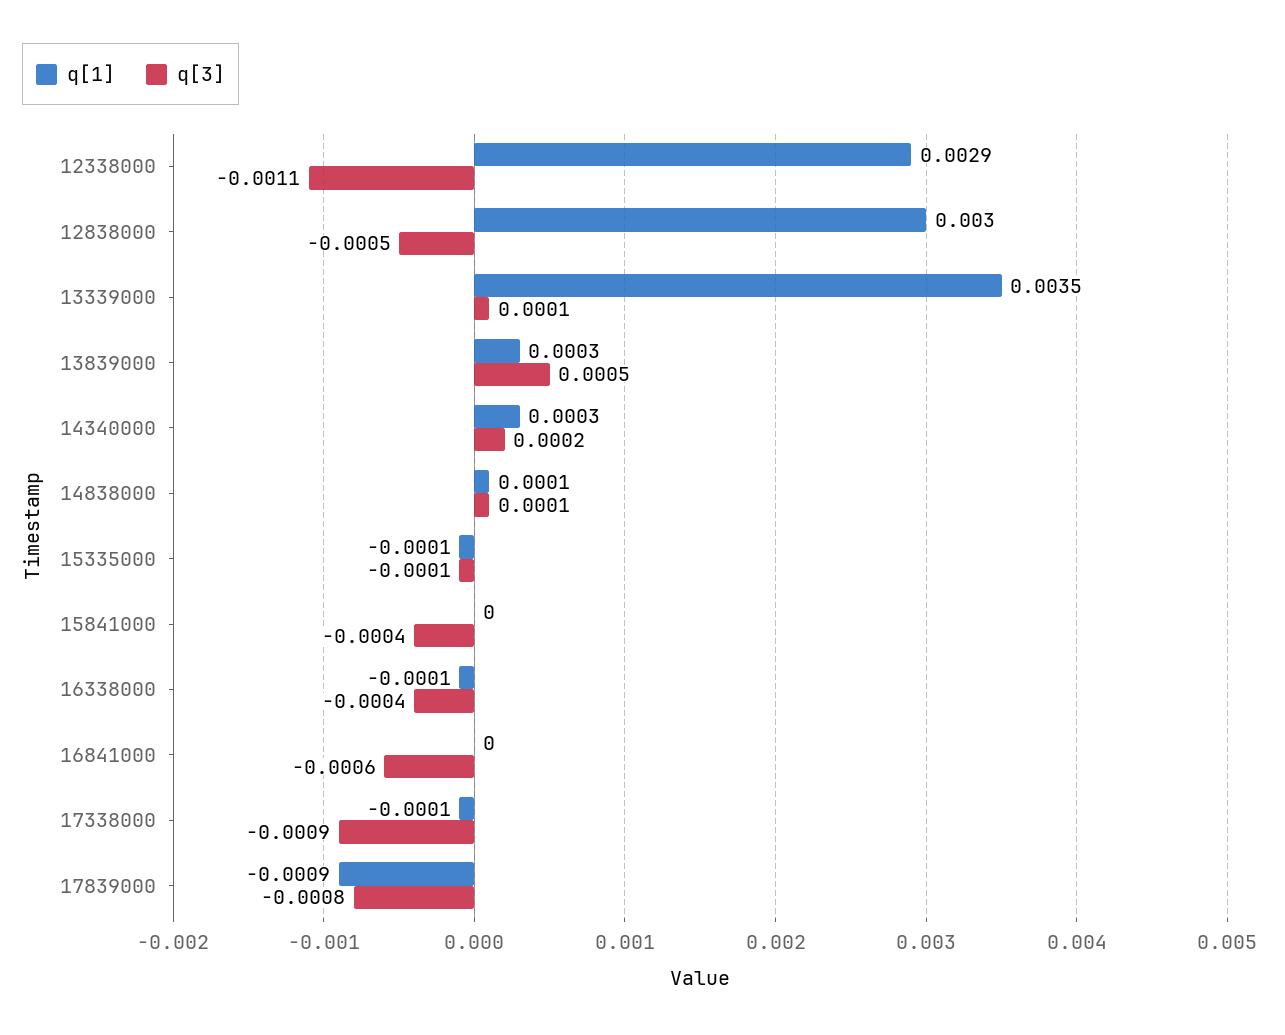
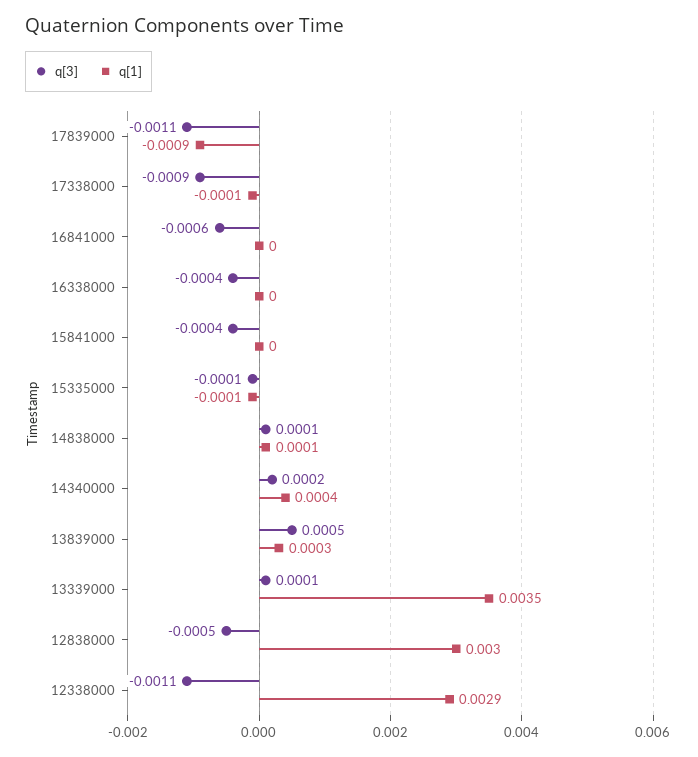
  {
    "q[1]": {
      "12338000": 0.0029,
      "12838000": 0.003,
      "13339000": 0.0035,
      "13839000": 0.0003,
-     "14340000": 0.0003,
+     "14340000": 0.0004,
      "14838000": 0.0001,
      "15335000": -0.0001,
      "15841000": 0,
-     "16338000": -0.0001,
+     "16338000": 0,
      "16841000": 0,
      "17338000": -0.0001,
      "17839000": -0.0009
    },
    "q[3]": {
      "12338000": -0.0011,
      "12838000": -0.0005,
      "13339000": 0.0001,
      "13839000": 0.0005,
      "14340000": 0.0002,
      "14838000": 0.0001,
      "15335000": -0.0001,
      "15841000": -0.0004,
      "16338000": -0.0004,
      "16841000": -0.0006,
      "17338000": -0.0009,
-     "17839000": -0.0008
+     "17839000": -0.0011
    }
  }

